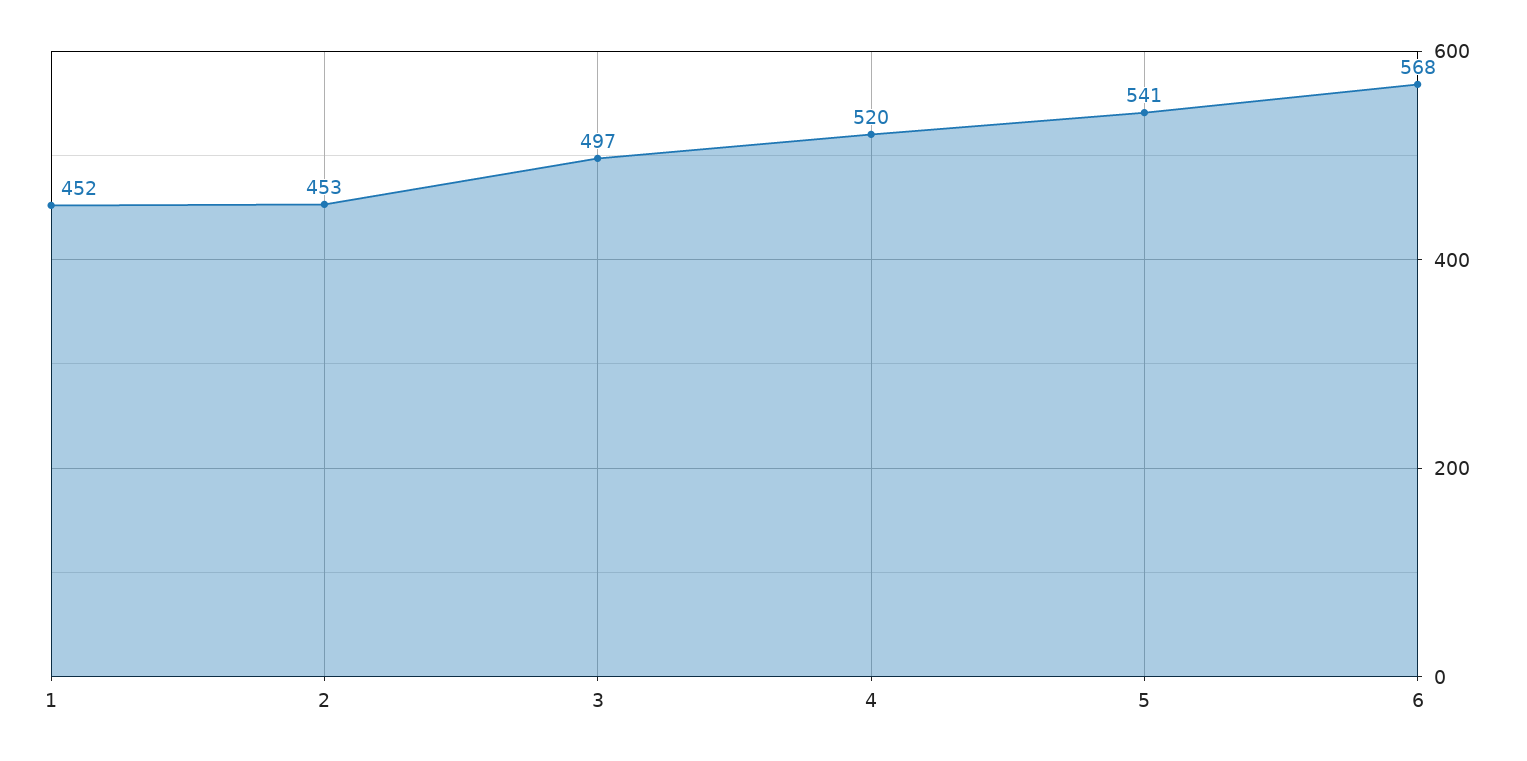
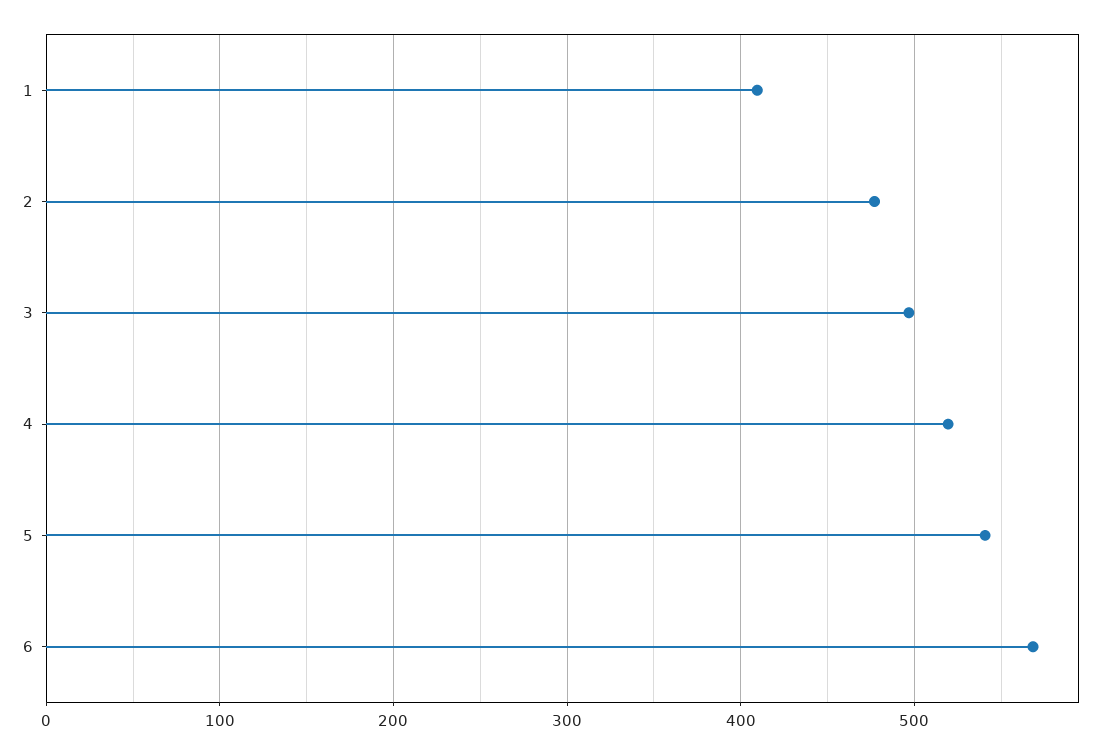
  {
-   "1": 452,
+   "1": 410,
-   "2": 453,
+   "2": 480,
    "3": 497,
    "4": 520,
    "5": 541,
    "6": 568
  }

